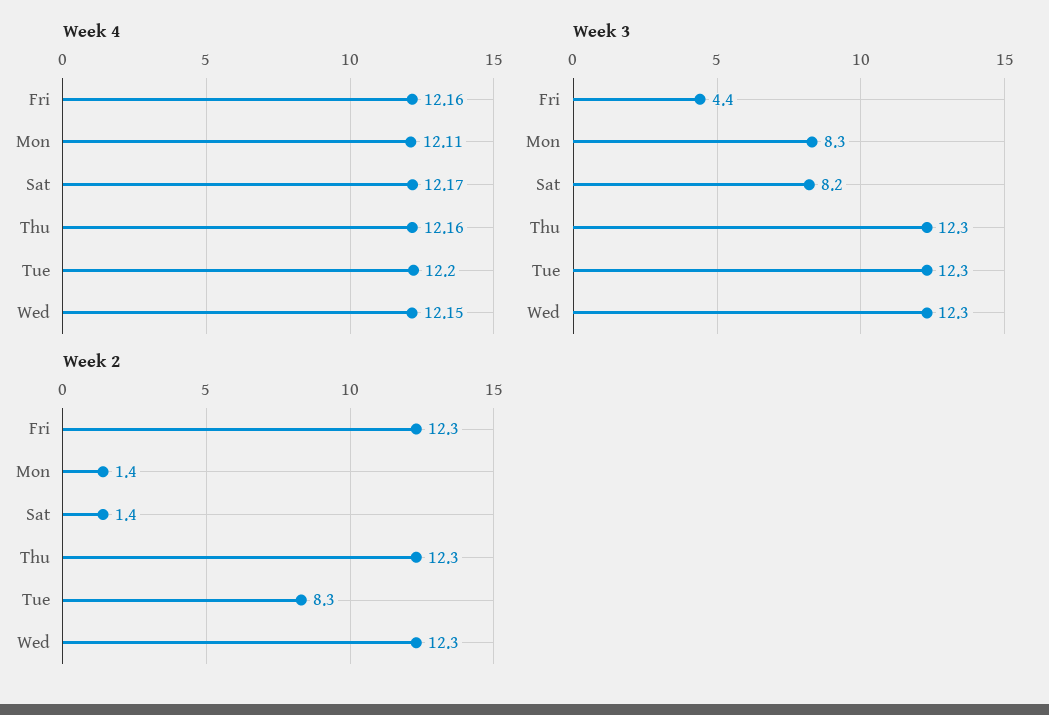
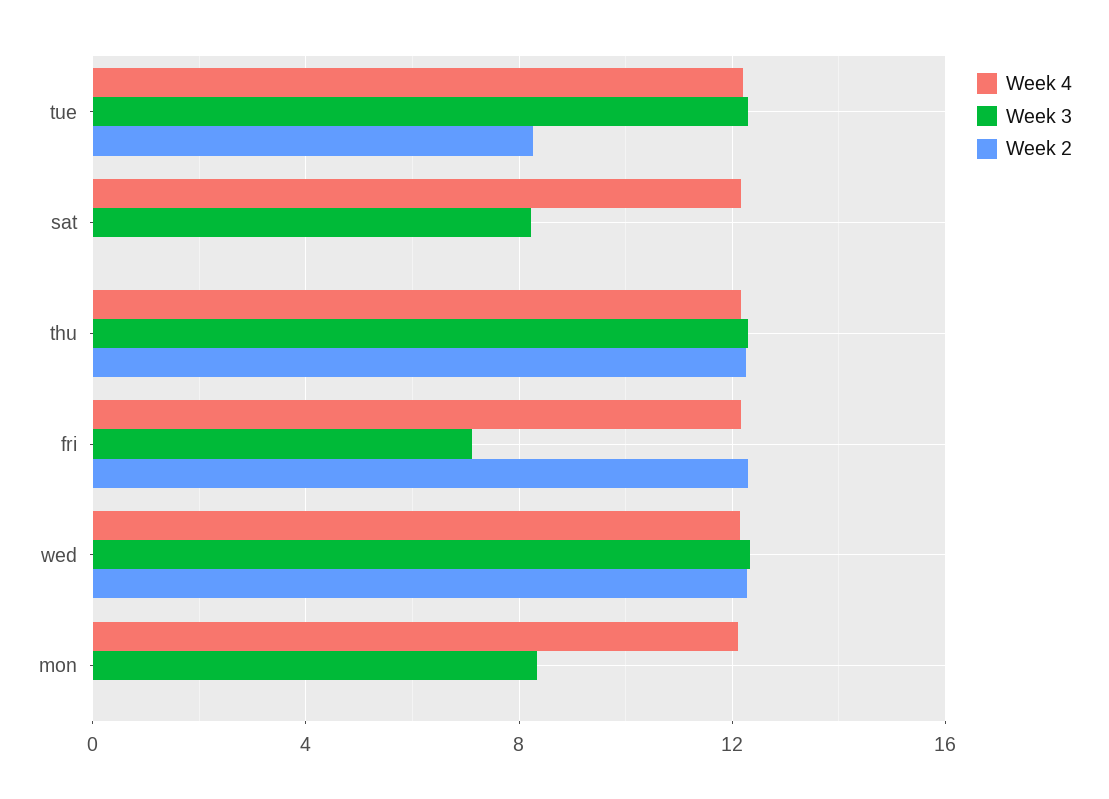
  {
    "Week 4": {
      "Fri": 12.16,
      "Mon": 12.11,
      "Sat": 12.17,
      "Thu": 12.16,
      "Tue": 12.2,
      "Wed": 12.15
    },
    "Week 3": {
-     "Fri": 4.4,
+     "Fri": 7,
      "Mon": 8.3,
      "Sat": 8.2,
      "Thu": 12.3,
      "Tue": 12.3,
      "Wed": 12.3
    },
    "Week 2": {
      "Fri": 12.3,
-     "Mon": 1.4,
+     "Mon": 0,
-     "Sat": 1.4,
+     "Sat": 0,
      "Thu": 12.3,
      "Tue": 8.3,
      "Wed": 12.3
    }
  }

